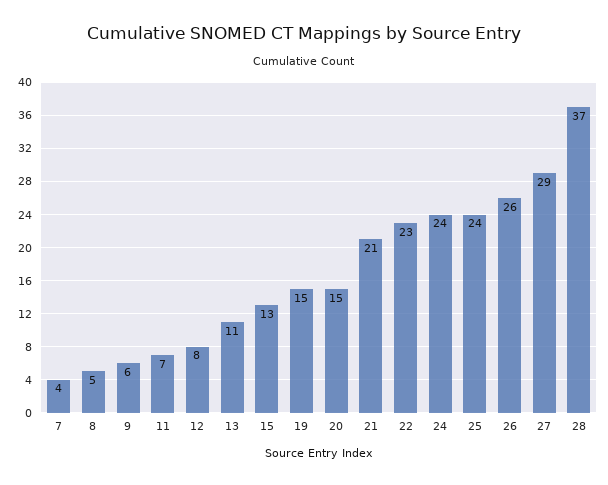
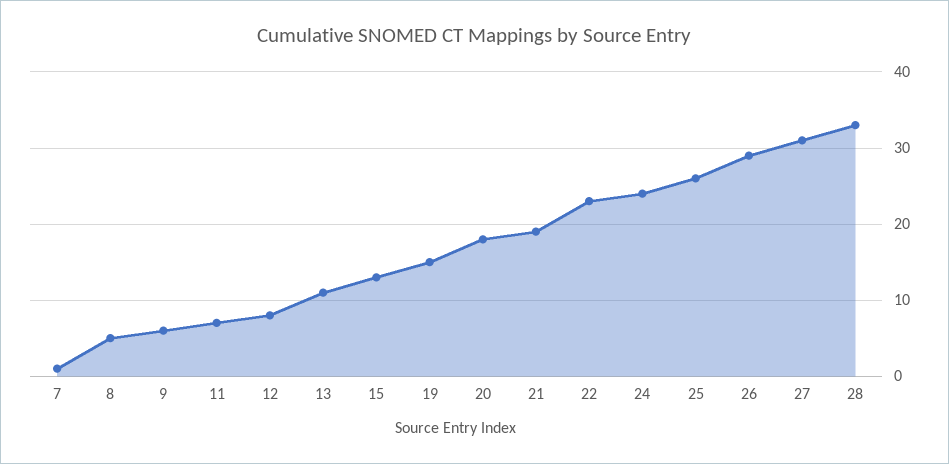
  {
-   "7": 4,
+   "7": 1,
    "8": 5,
    "9": 6,
    "11": 7,
    "12": 8,
    "13": 11,
    "15": 13,
    "19": 15,
-   "20": 15,
+   "20": 18,
-   "21": 21,
+   "21": 19,
    "22": 23,
    "24": 24,
-   "25": 24,
+   "25": 26,
-   "26": 26,
+   "26": 29,
-   "27": 29,
+   "27": 31,
-   "28": 37
+   "28": 33
  }

